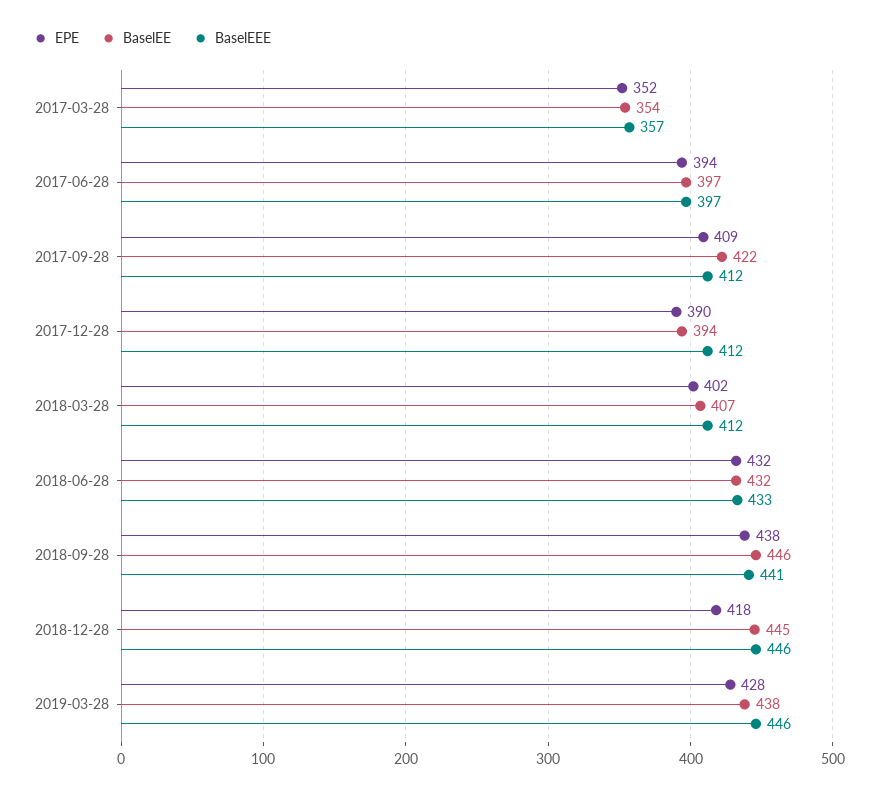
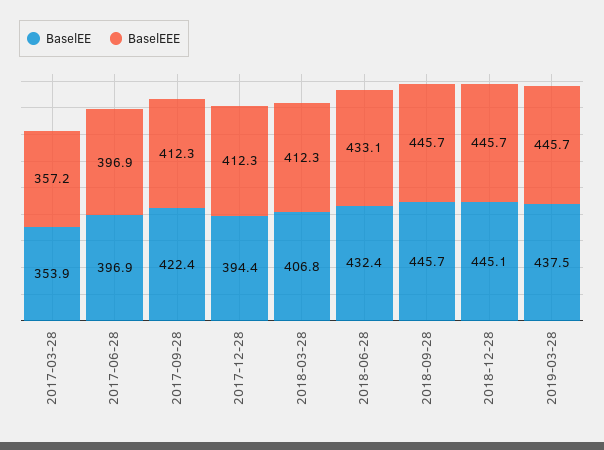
  {
-   "EPE": {
-     "2017-03-28": 352,
-     "2017-06-28": 394,
-     "2017-09-28": 409,
-     "2017-12-28": 390,
-     "2018-03-28": 402,
-     "2018-06-28": 432,
-     "2018-09-28": 438,
-     "2018-12-28": 418,
-     "2019-03-28": 428
-   },
    "BaselEE": {
      "2017-03-28": 353.9,
      "2017-06-28": 396.9,
      "2017-09-28": 422.4,
      "2017-12-28": 394.4,
      "2018-03-28": 406.8,
      "2018-06-28": 432.4,
      "2018-09-28": 445.7,
      "2018-12-28": 445.1,
      "2019-03-28": 437.5
    },
    "BaselEEE": {
      "2017-03-28": 357.2,
      "2017-06-28": 396.9,
      "2017-09-28": 412.3,
      "2017-12-28": 412.3,
      "2018-03-28": 412.3,
      "2018-06-28": 433.1,
-     "2018-09-28": 441,
+     "2018-09-28": 445.7,
      "2018-12-28": 445.7,
      "2019-03-28": 445.7
    }
  }

